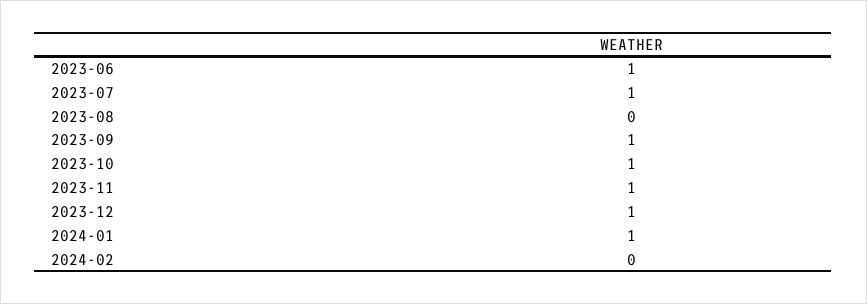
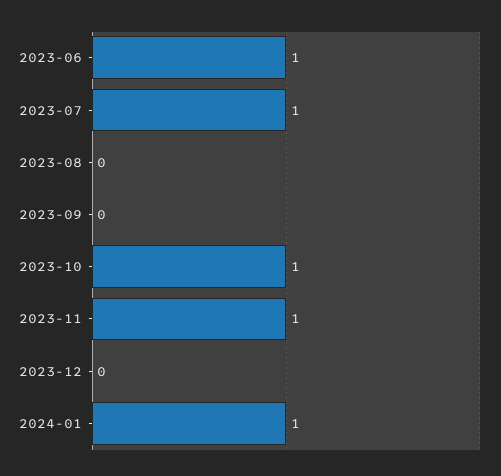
  {
    "2023-06": 1,
    "2023-07": 1,
    "2023-08": 0,
-   "2023-09": 1,
+   "2023-09": 0,
    "2023-10": 1,
    "2023-11": 1,
-   "2023-12": 1,
+   "2023-12": 0,
-   "2024-01": 1,
+   "2024-01": 1
-   "2024-02": 0
  }

